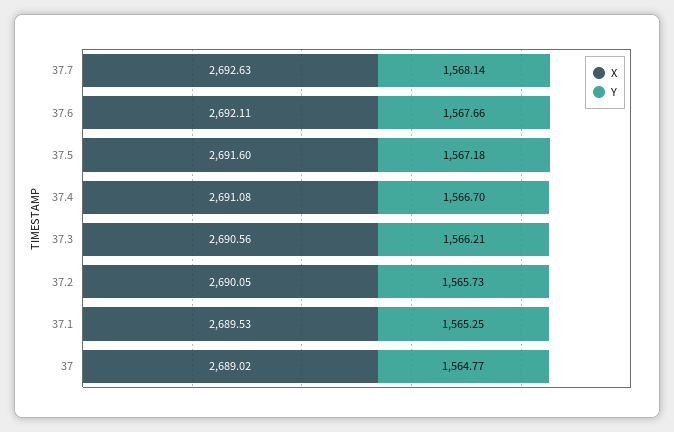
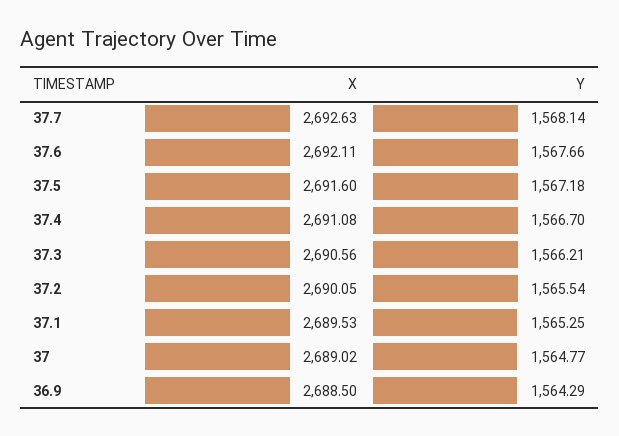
  {
    "X": {
      "37.7": 2692.63,
      "37.6": 2692.11,
      "37.5": 2691.6,
      "37.4": 2691.08,
      "37.3": 2690.56,
      "37.2": 2690.05,
      "37.1": 2689.53,
-     "37": 2689.02
+     "37": 2689.02,
+     "36.9": 2688.5
    },
    "Y": {
      "37.7": 1568.14,
      "37.6": 1567.66,
      "37.5": 1567.18,
      "37.4": 1566.7,
      "37.3": 1566.21,
-     "37.2": 1565.73,
+     "37.2": 1565.54,
      "37.1": 1565.25,
-     "37": 1564.77
+     "37": 1564.77,
+     "36.9": 1564.29
    }
  }

